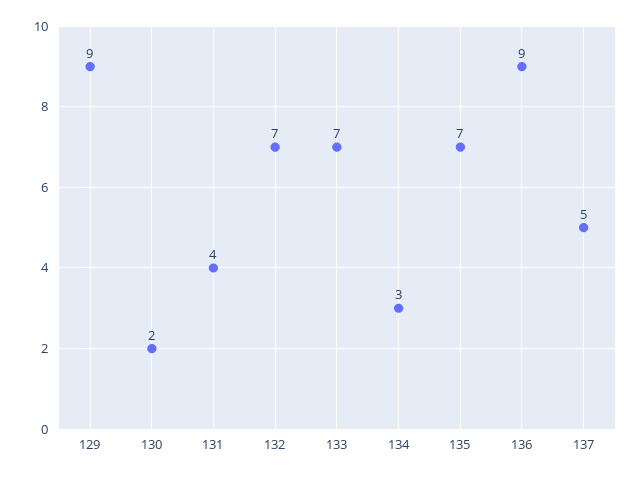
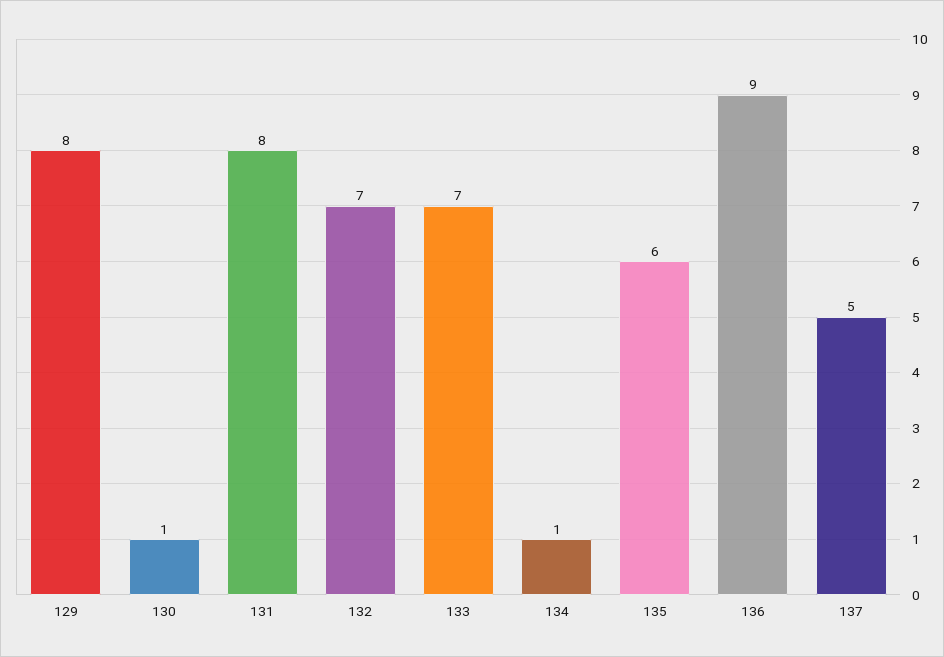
  {
-   "129": 9,
+   "129": 8,
-   "130": 2,
+   "130": 1,
-   "131": 4,
+   "131": 8,
    "132": 7,
    "133": 7,
-   "134": 3,
+   "134": 1,
-   "135": 7,
+   "135": 6,
    "136": 9,
    "137": 5
  }

